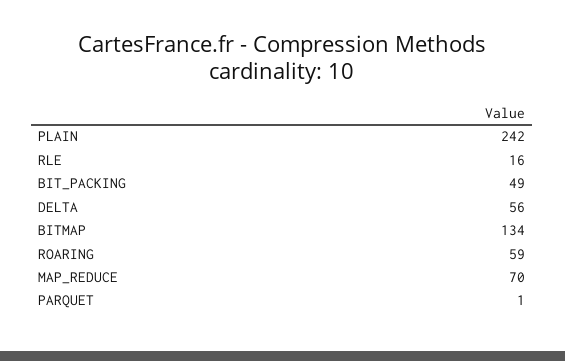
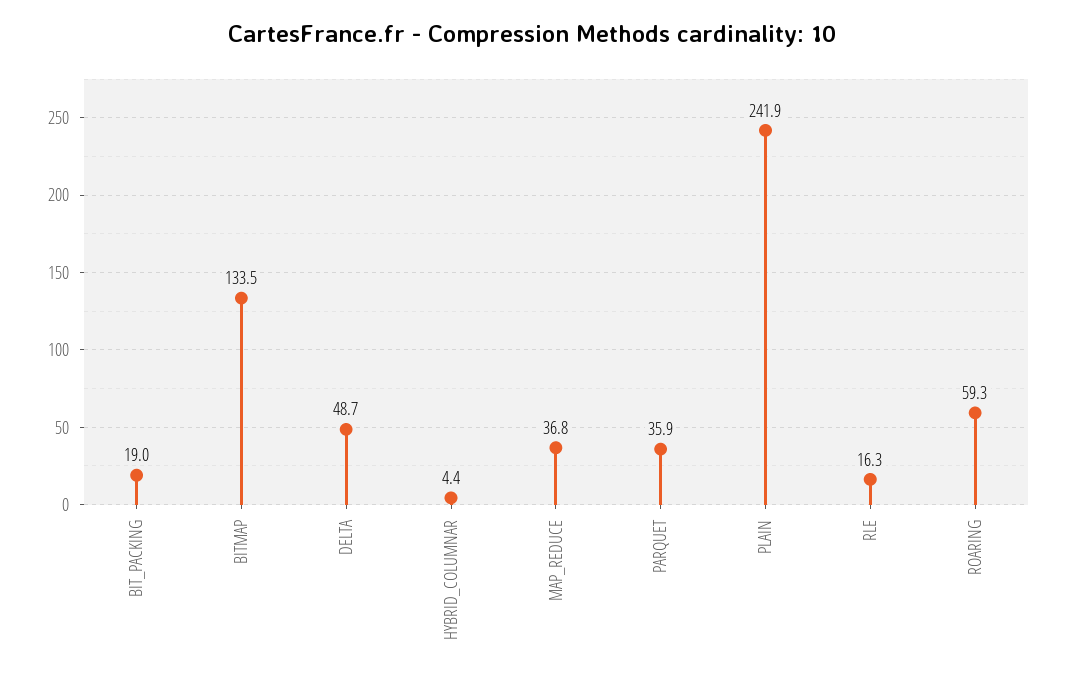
  {
    "PLAIN": 241.9,
    "RLE": 16.3,
-   "BIT_PACKING": 49,
+   "BIT_PACKING": 19,
-   "DELTA": 56,
+   "DELTA": 48.7,
    "BITMAP": 133.5,
    "ROARING": 59.3,
-   "MAP_REDUCE": 70,
+   "MAP_REDUCE": 36.8,
-   "PARQUET": 1
+   "PARQUET": 35.9,
+   "HYBRID_COLUMNAR": 4.4
  }

